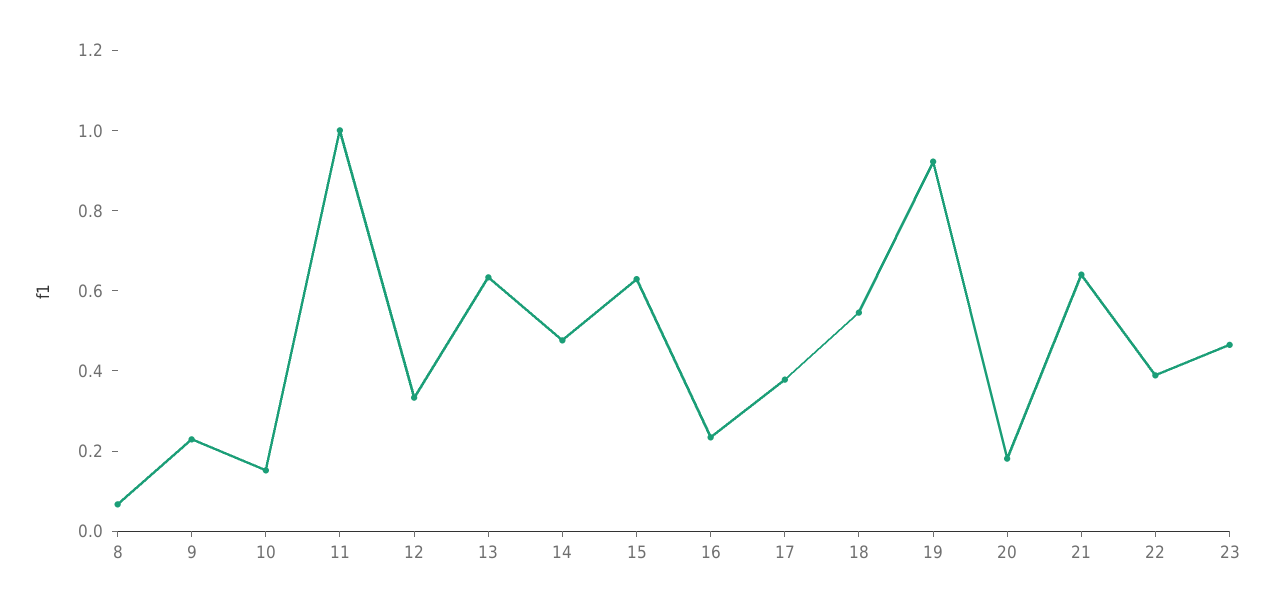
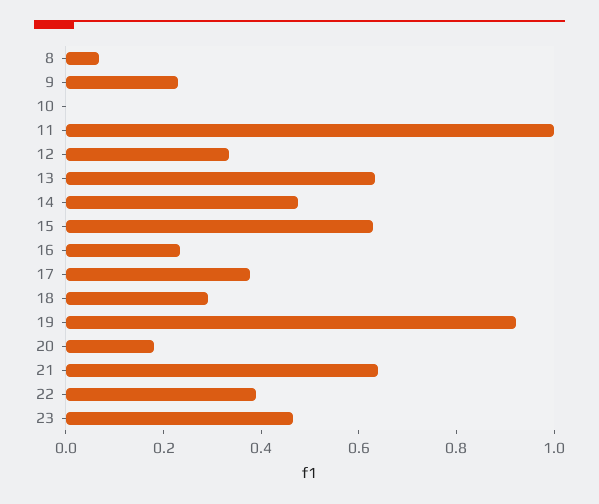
  {
    "8": 0.05,
    "9": 0.25,
-   "10": 0.15,
+   "10": 0,
    "11": 1,
    "12": 0.35,
    "13": 0.65,
    "14": 0.5,
    "15": 0.65,
    "16": 0.25,
    "17": 0.4,
-   "18": 0.55,
+   "18": 0.3,
    "19": 0.9,
    "20": 0.2,
    "21": 0.65,
    "22": 0.4,
    "23": 0.45
  }

